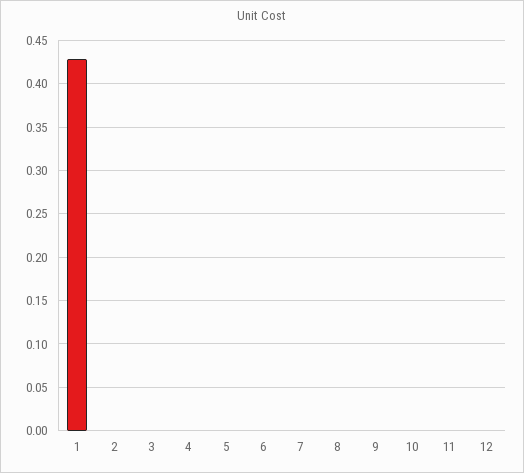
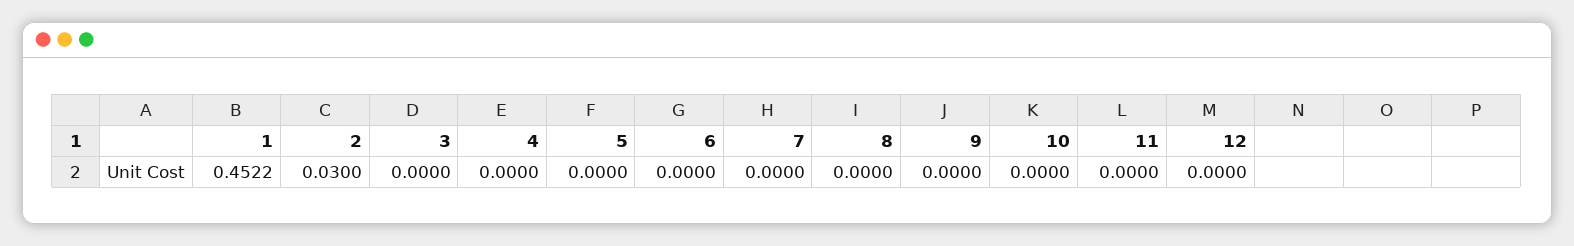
  {
-   "1": 0.43,
+   "1": 0.4522,
-   "2": 0,
+   "2": 0.03,
    "3": 0,
    "4": 0,
    "5": 0,
    "6": 0,
    "7": 0,
    "8": 0,
    "9": 0,
    "10": 0,
    "11": 0,
    "12": 0
  }

